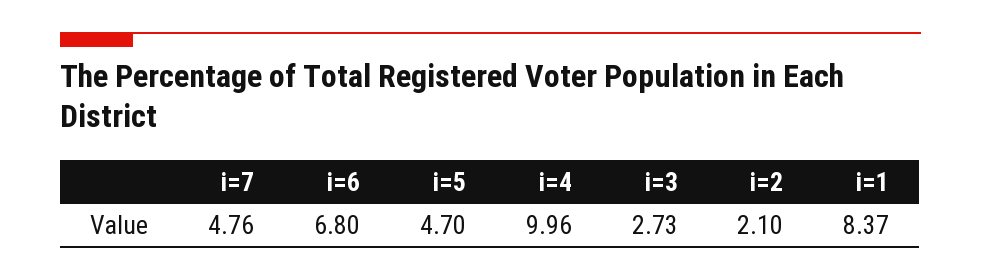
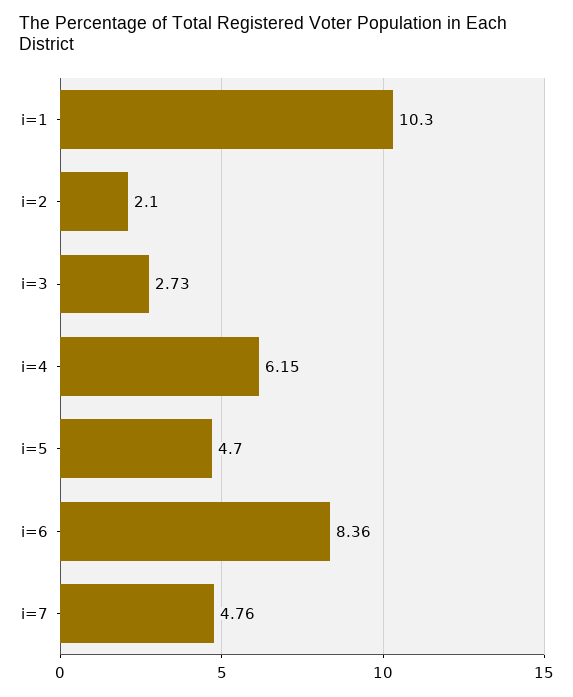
  {
    "i=7": 4.76,
-   "i=6": 6.8,
+   "i=6": 8.36,
    "i=5": 4.7,
-   "i=4": 9.96,
+   "i=4": 6.15,
    "i=3": 2.73,
    "i=2": 2.1,
-   "i=1": 8.37
+   "i=1": 10.3
  }

